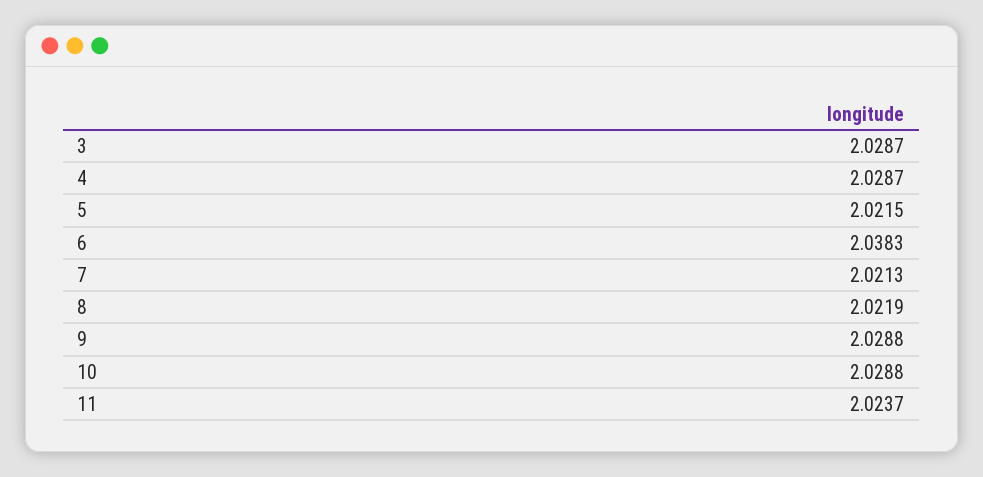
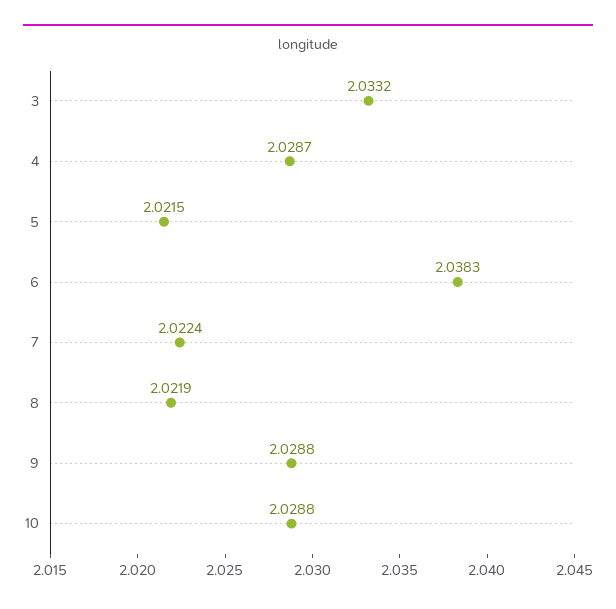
  {
-   "3": 2.0287,
+   "3": 2.0332,
    "4": 2.0287,
    "5": 2.0215,
    "6": 2.0383,
-   "7": 2.0213,
+   "7": 2.0224,
    "8": 2.0219,
    "9": 2.0288,
-   "10": 2.0288,
+   "10": 2.0288
-   "11": 2.0237
  }

